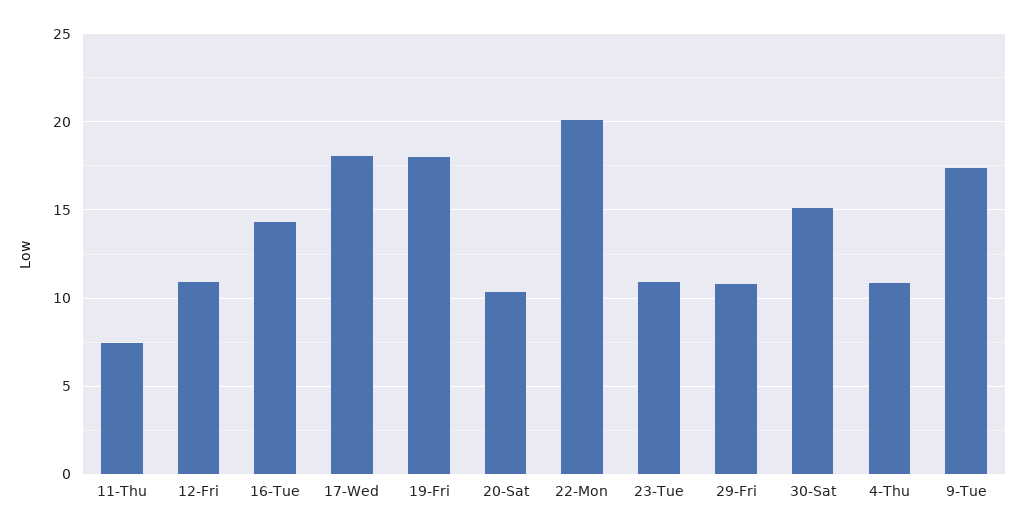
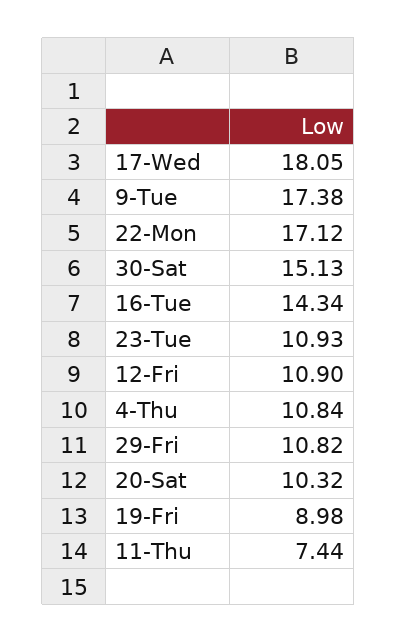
  {
    "11-Thu": 7.44,
    "12-Fri": 10.9,
    "16-Tue": 14.34,
    "17-Wed": 18.05,
-   "19-Fri": 18,
+   "19-Fri": 8.98,
    "20-Sat": 10.32,
-   "22-Mon": 20,
+   "22-Mon": 17.12,
    "23-Tue": 10.93,
    "29-Fri": 10.82,
    "30-Sat": 15.13,
    "4-Thu": 10.84,
    "9-Tue": 17.38
  }

